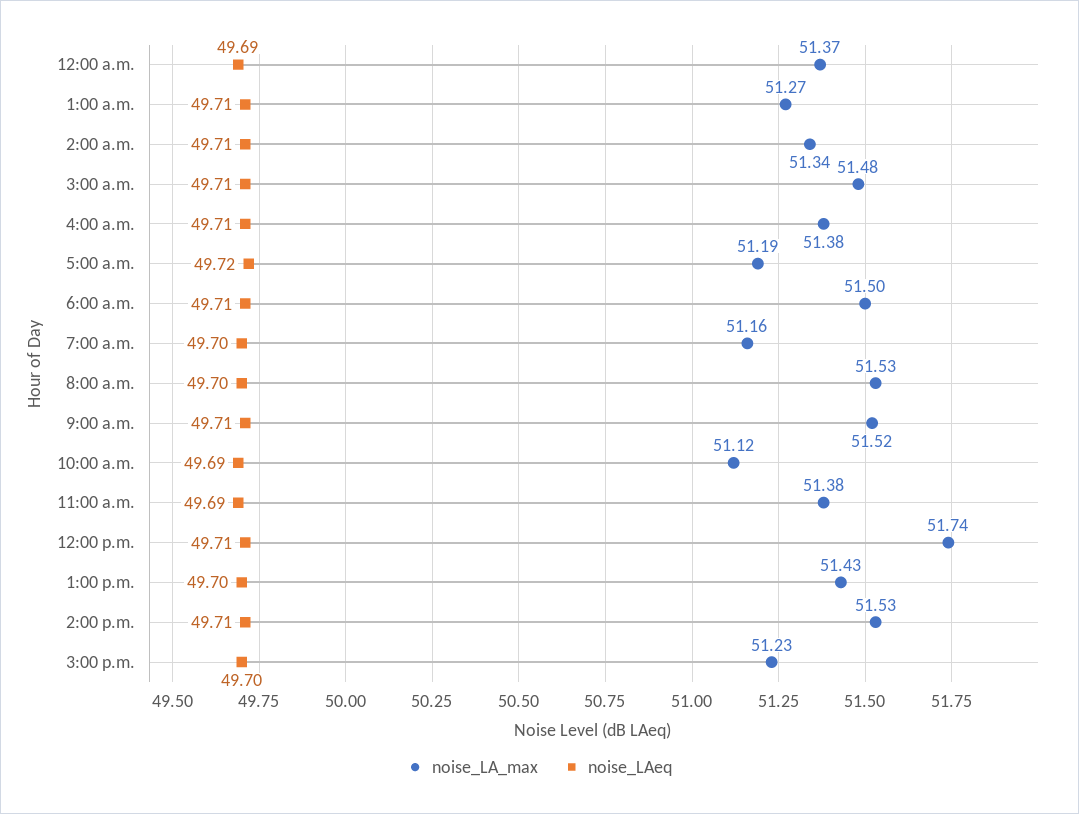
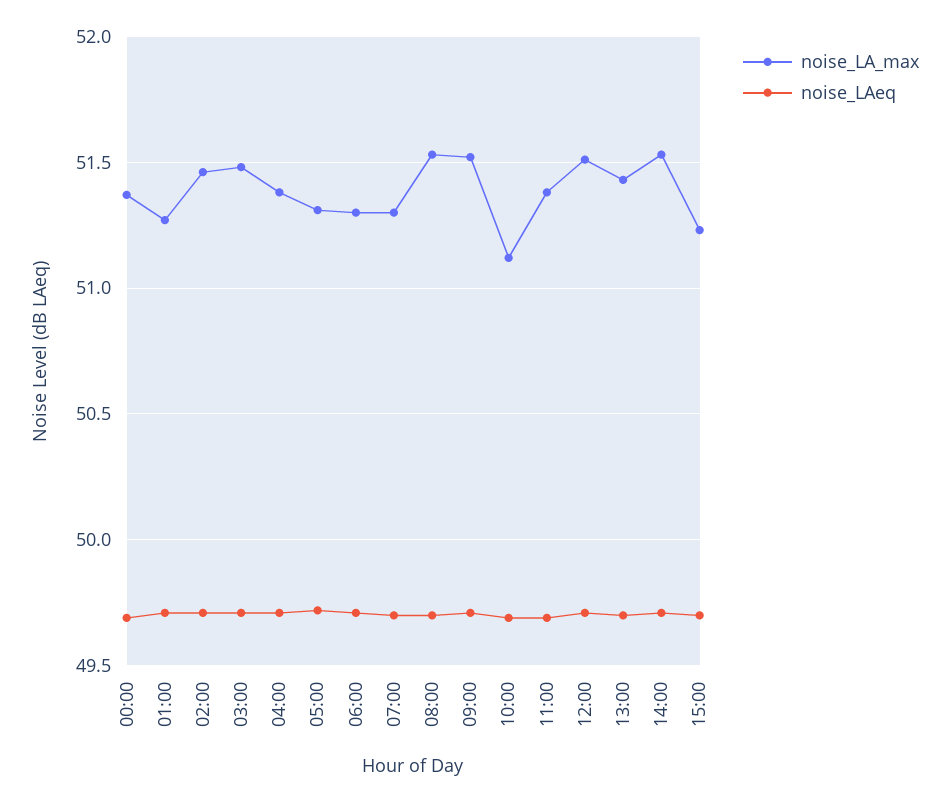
  {
    "noise_LA_max": {
      "12:00 a.m.": 51.37,
      "1:00 a.m.": 51.27,
-     "2:00 a.m.": 51.34,
+     "2:00 a.m.": 51.45,
      "3:00 a.m.": 51.48,
      "4:00 a.m.": 51.38,
-     "5:00 a.m.": 51.19,
+     "5:00 a.m.": 51.3,
-     "6:00 a.m.": 51.5,
+     "6:00 a.m.": 51.3,
-     "7:00 a.m.": 51.16,
+     "7:00 a.m.": 51.3,
      "8:00 a.m.": 51.53,
      "9:00 a.m.": 51.52,
      "10:00 a.m.": 51.12,
      "11:00 a.m.": 51.38,
-     "12:00 p.m.": 51.74,
+     "12:00 p.m.": 51.5,
      "1:00 p.m.": 51.43,
      "2:00 p.m.": 51.53,
      "3:00 p.m.": 51.23
    },
    "noise_LAeq": {
      "12:00 a.m.": 49.69,
      "1:00 a.m.": 49.71,
      "2:00 a.m.": 49.71,
      "3:00 a.m.": 49.71,
      "4:00 a.m.": 49.71,
      "5:00 a.m.": 49.72,
      "6:00 a.m.": 49.71,
      "7:00 a.m.": 49.7,
      "8:00 a.m.": 49.7,
      "9:00 a.m.": 49.71,
      "10:00 a.m.": 49.69,
      "11:00 a.m.": 49.69,
      "12:00 p.m.": 49.71,
      "1:00 p.m.": 49.7,
      "2:00 p.m.": 49.71,
      "3:00 p.m.": 49.7
    }
  }

